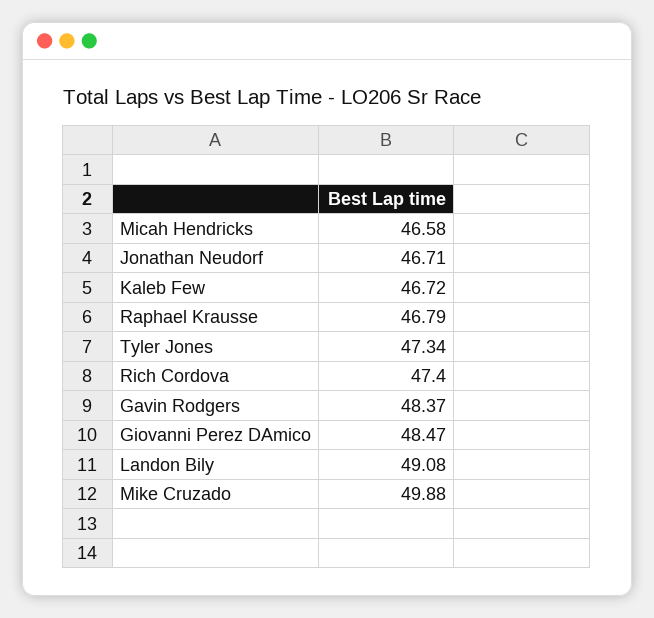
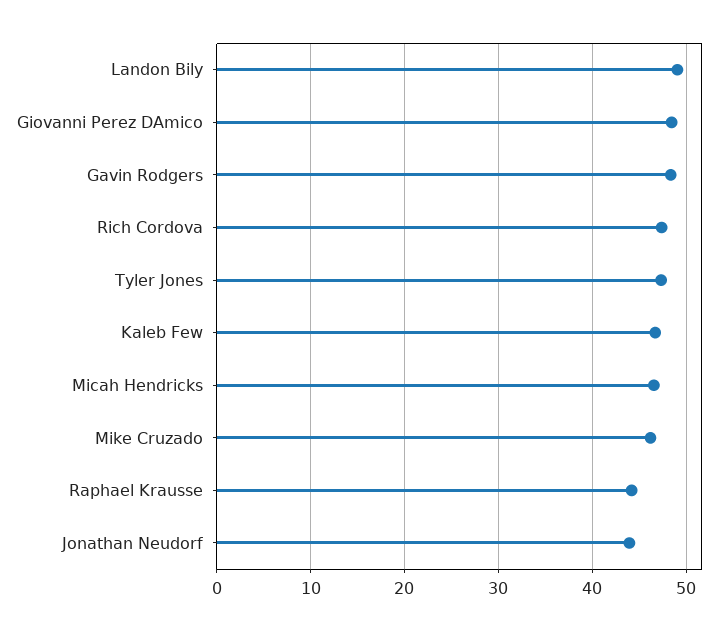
  {
    "Micah Hendricks": 46.58,
-   "Jonathan Neudorf": 46.71,
+   "Jonathan Neudorf": 44,
    "Kaleb Few": 46.72,
-   "Raphael Krausse": 46.79,
+   "Raphael Krausse": 44,
    "Tyler Jones": 47.34,
    "Rich Cordova": 47.4,
    "Gavin Rodgers": 48.37,
    "Giovanni Perez DAmico": 48.47,
    "Landon Bily": 49.08,
-   "Mike Cruzado": 49.88
+   "Mike Cruzado": 46
  }

